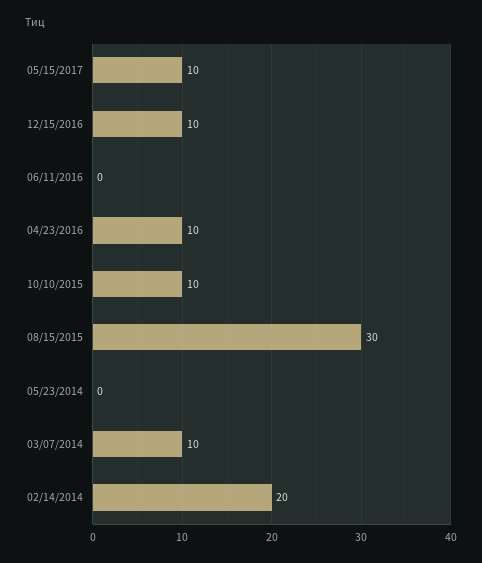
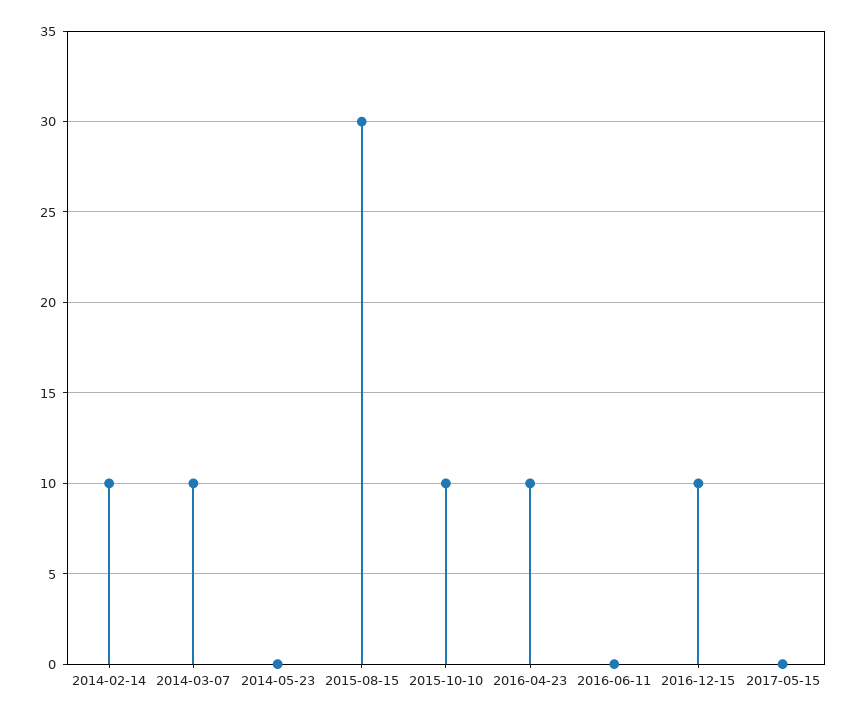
  {
-   "05/15/2017": 10,
+   "05/15/2017": 0,
    "12/15/2016": 10,
    "06/11/2016": 0,
    "04/23/2016": 10,
    "10/10/2015": 10,
    "08/15/2015": 30,
    "05/23/2014": 0,
    "03/07/2014": 10,
-   "02/14/2014": 20
+   "02/14/2014": 10
  }

